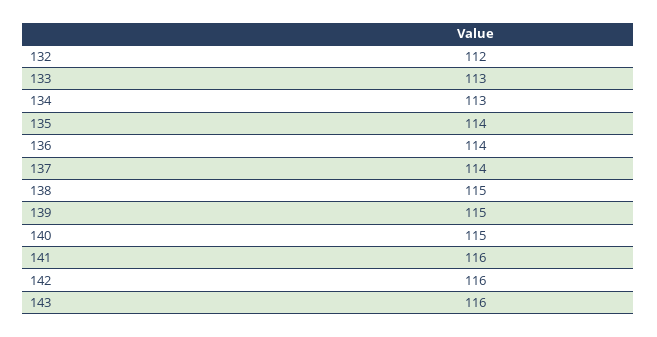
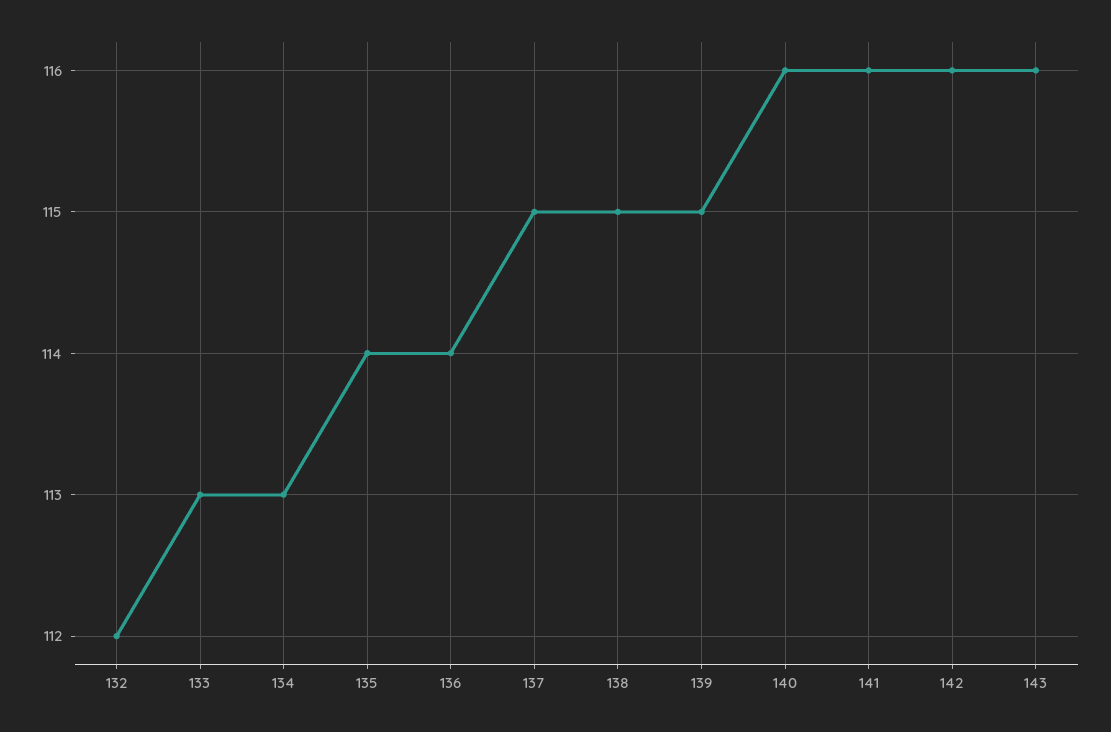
  {
    "132": 112,
    "133": 113,
    "134": 113,
    "135": 114,
    "136": 114,
-   "137": 114,
+   "137": 115,
    "138": 115,
    "139": 115,
-   "140": 115,
+   "140": 116,
    "141": 116,
    "142": 116,
    "143": 116
  }

